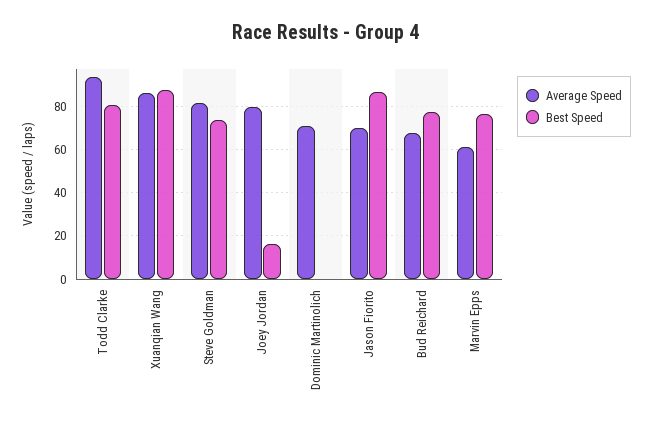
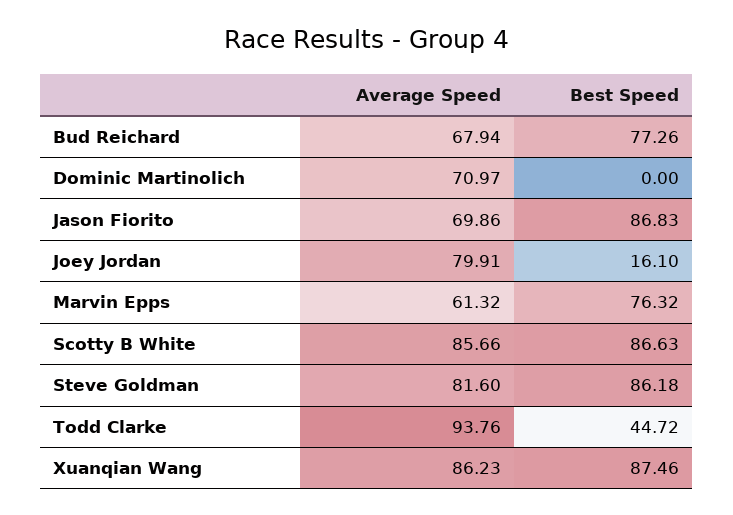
  {
    "Average Speed": {
      "Todd Clarke": 93.76,
      "Xuanqian Wang": 86.23,
      "Steve Goldman": 81.6,
      "Joey Jordan": 79.91,
      "Dominic Martinolich": 70.97,
      "Jason Fiorito": 69.86,
      "Bud Reichard": 67.94,
-     "Marvin Epps": 61.32
+     "Marvin Epps": 61.32,
+     "Scotty B White": 85.66
    },
    "Best Speed": {
-     "Todd Clarke": 80,
+     "Todd Clarke": 44.72,
      "Xuanqian Wang": 87.46,
-     "Steve Goldman": 75,
+     "Steve Goldman": 86.18,
      "Joey Jordan": 16.1,
      "Dominic Martinolich": 0,
      "Jason Fiorito": 86.83,
      "Bud Reichard": 77.26,
-     "Marvin Epps": 76.32
+     "Marvin Epps": 76.32,
+     "Scotty B White": 86.63
    }
  }

